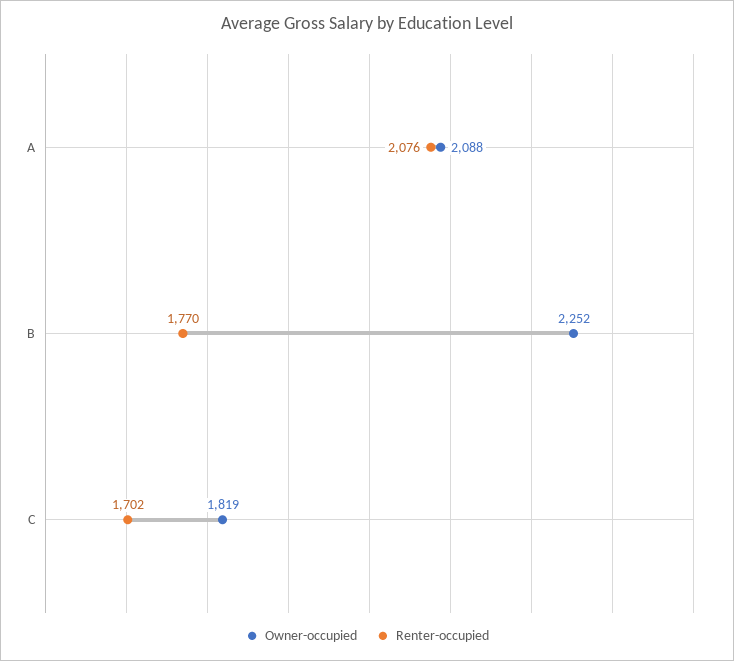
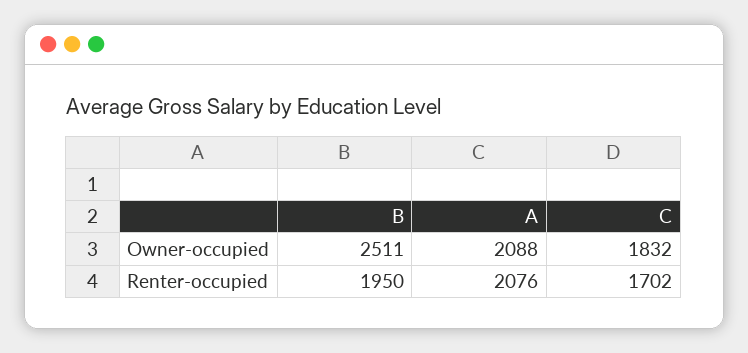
  {
    "Owner-occupied": {
      "A": 2088,
-     "B": 2252,
+     "B": 2511,
-     "C": 1819
+     "C": 1832
    },
    "Renter-occupied": {
      "A": 2076,
-     "B": 1770,
+     "B": 1950,
      "C": 1702
    }
  }

